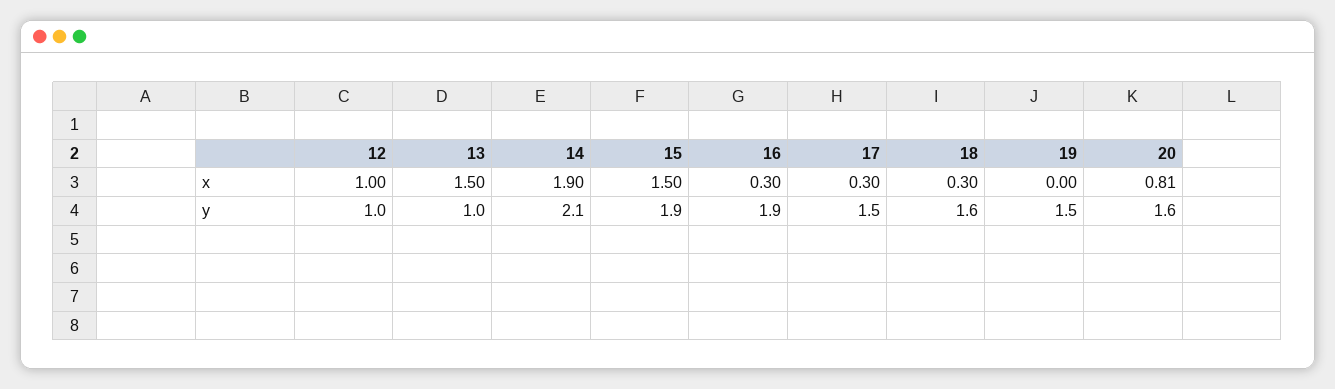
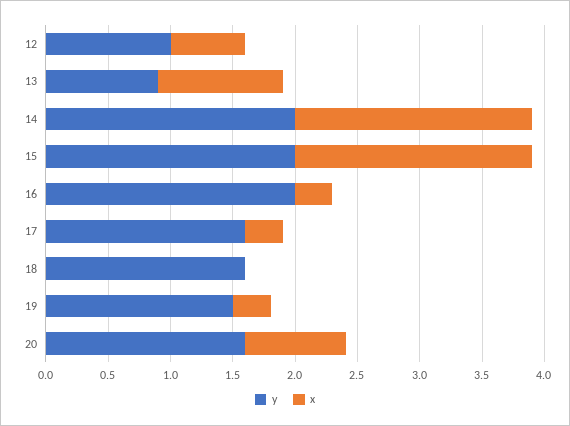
  {
    "x": {
-     "12": 1,
+     "12": 0.6,
-     "13": 1.5,
+     "13": 1,
      "14": 1.9,
-     "15": 1.5,
+     "15": 1.9,
      "16": 0.3,
      "17": 0.3,
-     "18": 0.3,
+     "18": 0,
-     "19": 0,
+     "19": 0.3,
      "20": 0.81
    },
    "y": {
      "12": 1,
-     "13": 1,
+     "13": 0.9,
-     "14": 2.1,
+     "14": 2,
-     "15": 1.9,
+     "15": 2,
-     "16": 1.9,
+     "16": 2,
-     "17": 1.5,
+     "17": 1.6,
      "18": 1.6,
      "19": 1.5,
      "20": 1.6
    }
  }

